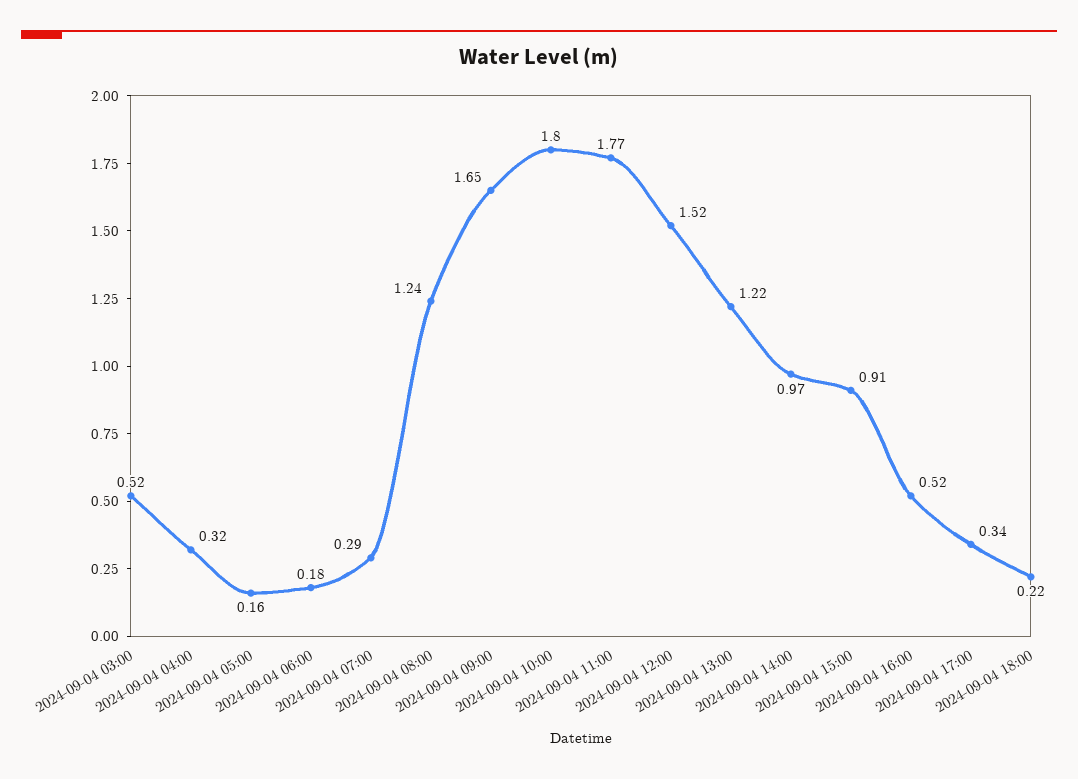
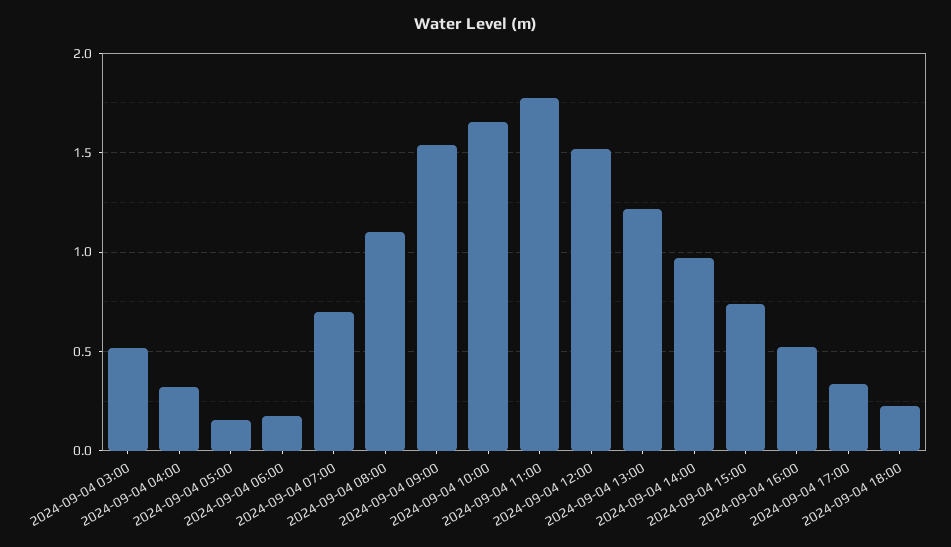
  {
    "2024-09-04 03:00": 0.52,
    "2024-09-04 04:00": 0.32,
    "2024-09-04 05:00": 0.16,
    "2024-09-04 06:00": 0.18,
-   "2024-09-04 07:00": 0.29,
+   "2024-09-04 07:00": 0.7,
-   "2024-09-04 08:00": 1.24,
+   "2024-09-04 08:00": 1.1,
-   "2024-09-04 09:00": 1.65,
+   "2024-09-04 09:00": 1.55,
-   "2024-09-04 10:00": 1.8,
+   "2024-09-04 10:00": 1.65,
    "2024-09-04 11:00": 1.77,
    "2024-09-04 12:00": 1.52,
    "2024-09-04 13:00": 1.22,
    "2024-09-04 14:00": 0.97,
-   "2024-09-04 15:00": 0.91,
+   "2024-09-04 15:00": 0.75,
    "2024-09-04 16:00": 0.52,
    "2024-09-04 17:00": 0.34,
    "2024-09-04 18:00": 0.22
  }

